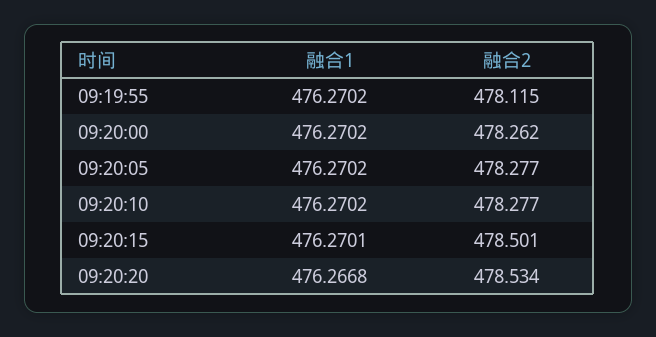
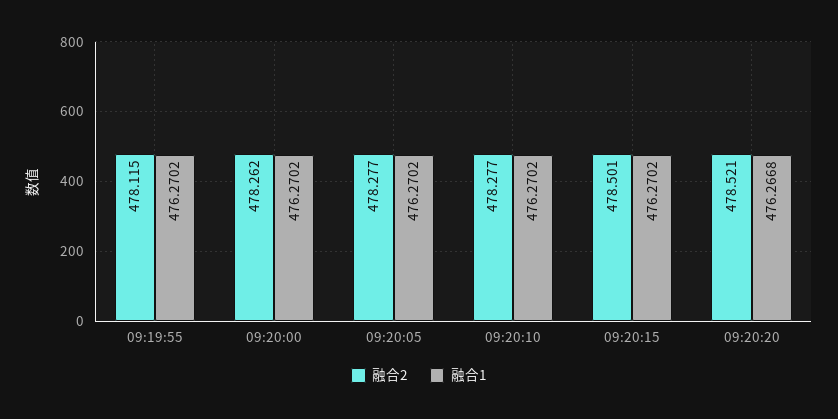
  {
    "融合1": {
      "09:19:55": 476.2702,
      "09:20:00": 476.2702,
      "09:20:05": 476.2702,
      "09:20:10": 476.2702,
-     "09:20:15": 476.2701,
+     "09:20:15": 476.2702,
      "09:20:20": 476.2668
    },
    "融合2": {
      "09:19:55": 478.115,
      "09:20:00": 478.262,
      "09:20:05": 478.277,
      "09:20:10": 478.277,
      "09:20:15": 478.501,
-     "09:20:20": 478.534
+     "09:20:20": 478.521
    }
  }

